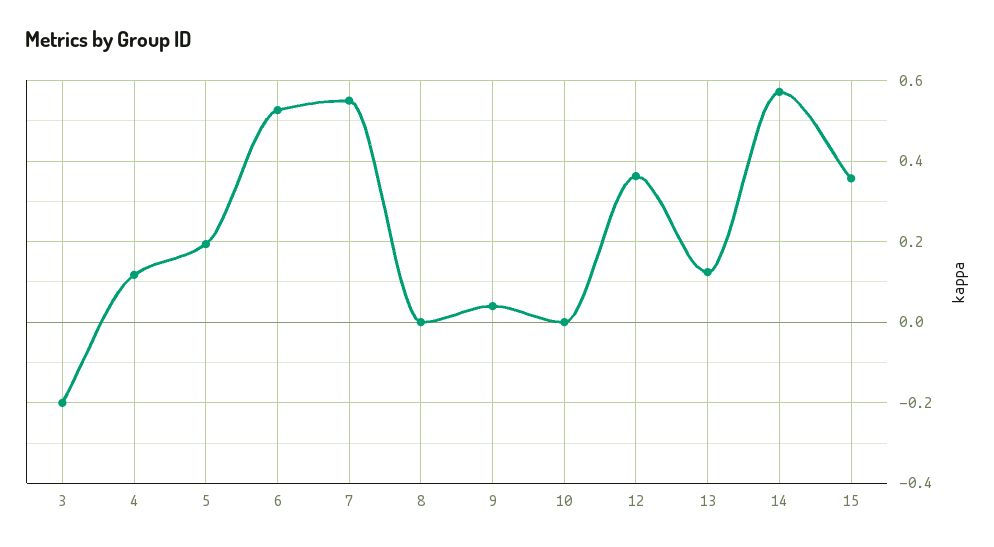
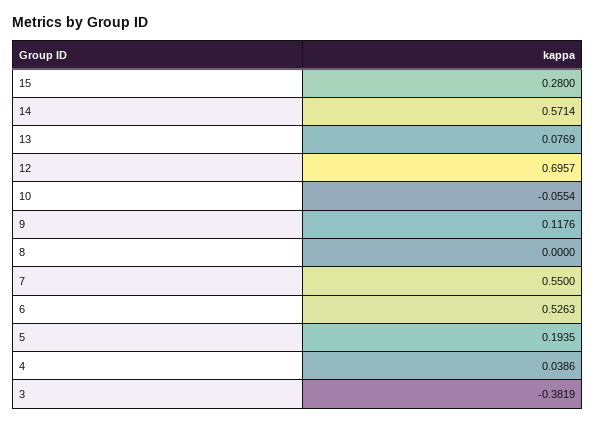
  {
-   "3": -0.2,
+   "3": -0.3819,
-   "4": 0.12,
+   "4": 0.0386,
    "5": 0.1935,
    "6": 0.5263,
    "7": 0.55,
    "8": 0,
-   "9": 0.04,
+   "9": 0.1176,
-   "10": 0,
+   "10": -0.0554,
-   "12": 0.36,
+   "12": 0.6957,
-   "13": 0.12,
+   "13": 0.0769,
    "14": 0.5714,
-   "15": 0.36
+   "15": 0.28
  }

